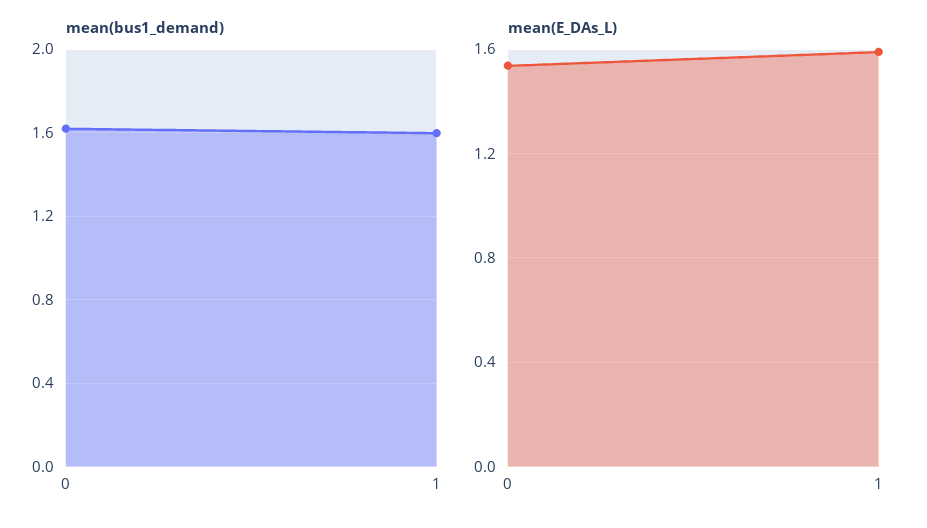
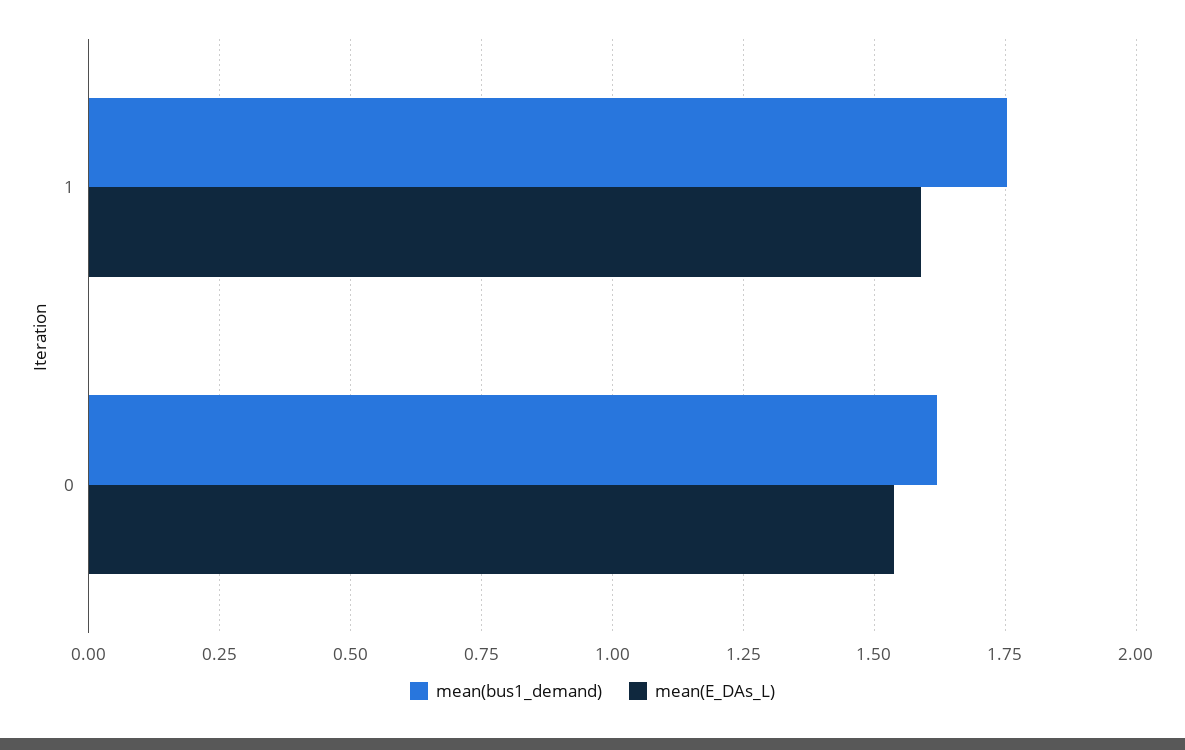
  {
    "mean(bus1_demand)": {
      "0": 1.625,
-     "1": 1.6
+     "1": 1.75
    },
    "mean(E_DAs_L)": {
      "0": 1.525,
      "1": 1.6
    }
  }

